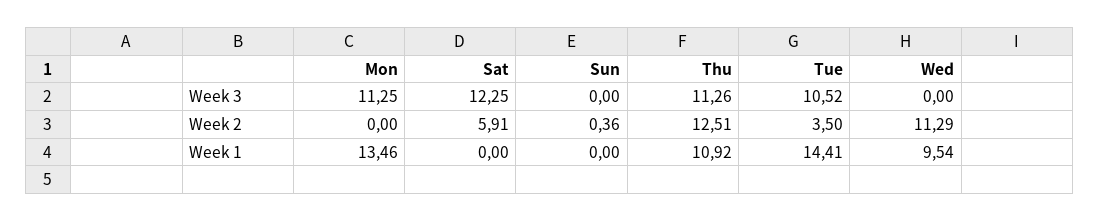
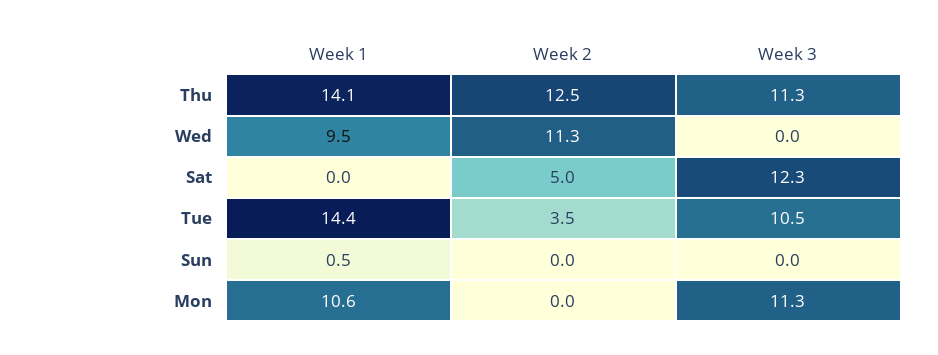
  {
    "Mon": {
      "Week 3": 11.25,
      "Week 2": 0,
-     "Week 1": 13.46
+     "Week 1": 10.6
    },
    "Sat": {
      "Week 3": 12.25,
-     "Week 2": 5.91,
+     "Week 2": 5,
      "Week 1": 0
    },
    "Sun": {
      "Week 3": 0,
-     "Week 2": 0.36,
+     "Week 2": 0,
-     "Week 1": 0
+     "Week 1": 0.5
    },
    "Thu": {
      "Week 3": 11.26,
      "Week 2": 12.51,
-     "Week 1": 10.92
+     "Week 1": 14.1
    },
    "Tue": {
      "Week 3": 10.52,
      "Week 2": 3.5,
      "Week 1": 14.41
    },
    "Wed": {
      "Week 3": 0,
      "Week 2": 11.29,
      "Week 1": 9.54
    }
  }

